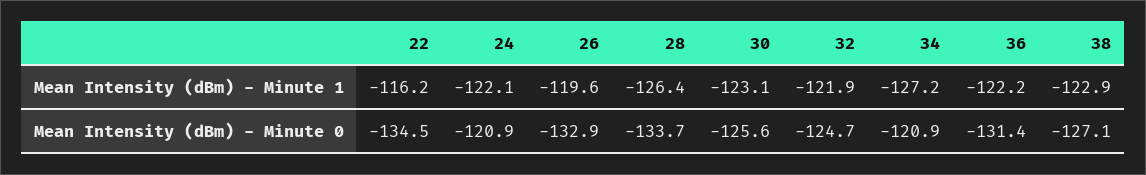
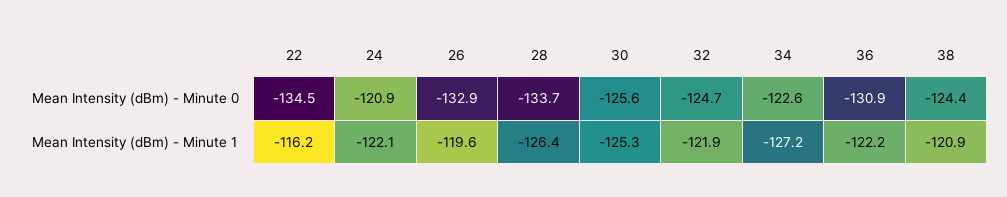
  {
    "22": {
      "Mean Intensity (dBm) - Minute 1": -116.2,
      "Mean Intensity (dBm) - Minute 0": -134.5
    },
    "24": {
      "Mean Intensity (dBm) - Minute 1": -122.1,
      "Mean Intensity (dBm) - Minute 0": -120.9
    },
    "26": {
      "Mean Intensity (dBm) - Minute 1": -119.6,
      "Mean Intensity (dBm) - Minute 0": -132.9
    },
    "28": {
      "Mean Intensity (dBm) - Minute 1": -126.4,
      "Mean Intensity (dBm) - Minute 0": -133.7
    },
    "30": {
-     "Mean Intensity (dBm) - Minute 1": -123.1,
+     "Mean Intensity (dBm) - Minute 1": -125.3,
      "Mean Intensity (dBm) - Minute 0": -125.6
    },
    "32": {
      "Mean Intensity (dBm) - Minute 1": -121.9,
      "Mean Intensity (dBm) - Minute 0": -124.7
    },
    "34": {
      "Mean Intensity (dBm) - Minute 1": -127.2,
-     "Mean Intensity (dBm) - Minute 0": -120.9
+     "Mean Intensity (dBm) - Minute 0": -122.6
    },
    "36": {
      "Mean Intensity (dBm) - Minute 1": -122.2,
-     "Mean Intensity (dBm) - Minute 0": -131.4
+     "Mean Intensity (dBm) - Minute 0": -130.9
    },
    "38": {
-     "Mean Intensity (dBm) - Minute 1": -122.9,
+     "Mean Intensity (dBm) - Minute 1": -120.9,
-     "Mean Intensity (dBm) - Minute 0": -127.1
+     "Mean Intensity (dBm) - Minute 0": -124.4
    }
  }

